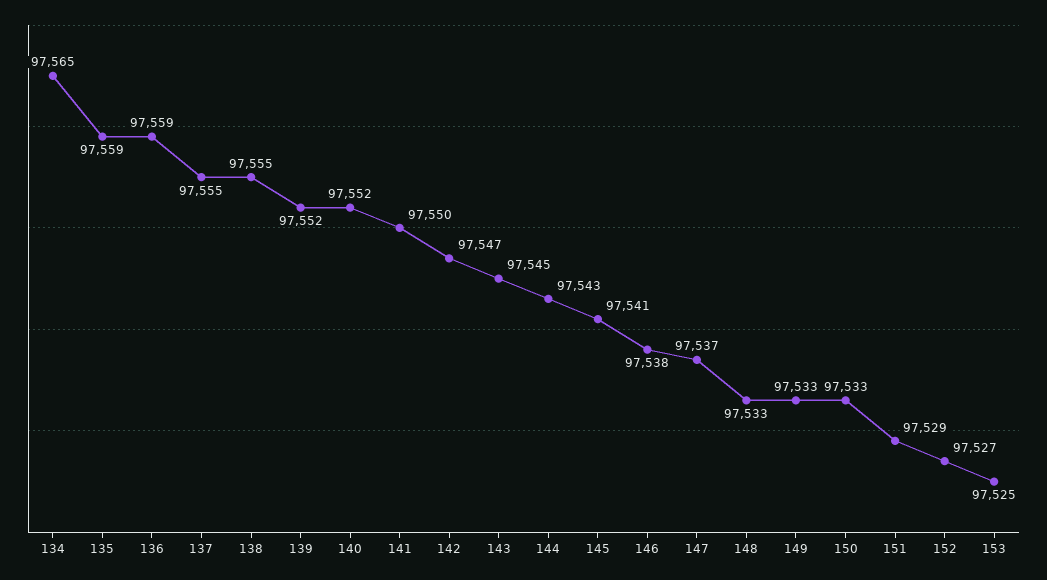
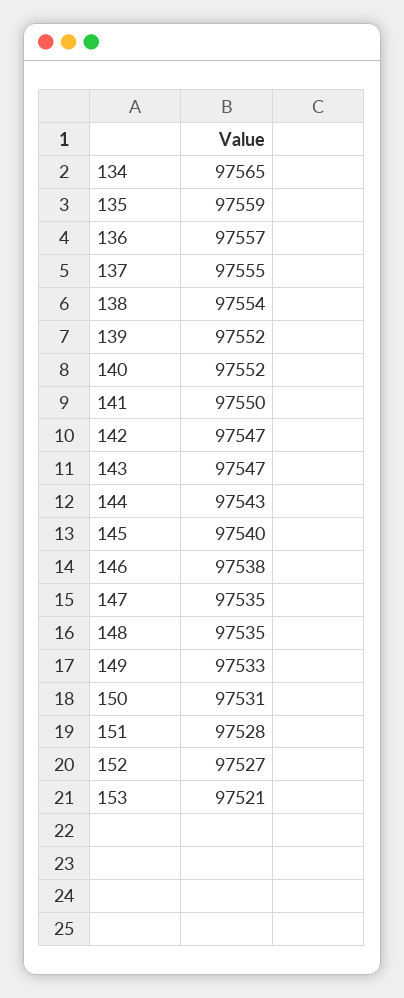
  {
    "134": 97565,
    "135": 97559,
-   "136": 97559,
+   "136": 97557,
    "137": 97555,
-   "138": 97555,
+   "138": 97554,
    "139": 97552,
    "140": 97552,
    "141": 97550,
    "142": 97547,
-   "143": 97545,
+   "143": 97547,
    "144": 97543,
-   "145": 97541,
+   "145": 97540,
    "146": 97538,
-   "147": 97537,
+   "147": 97535,
-   "148": 97533,
+   "148": 97535,
    "149": 97533,
-   "150": 97533,
+   "150": 97531,
-   "151": 97529,
+   "151": 97528,
    "152": 97527,
-   "153": 97525
+   "153": 97521
  }

